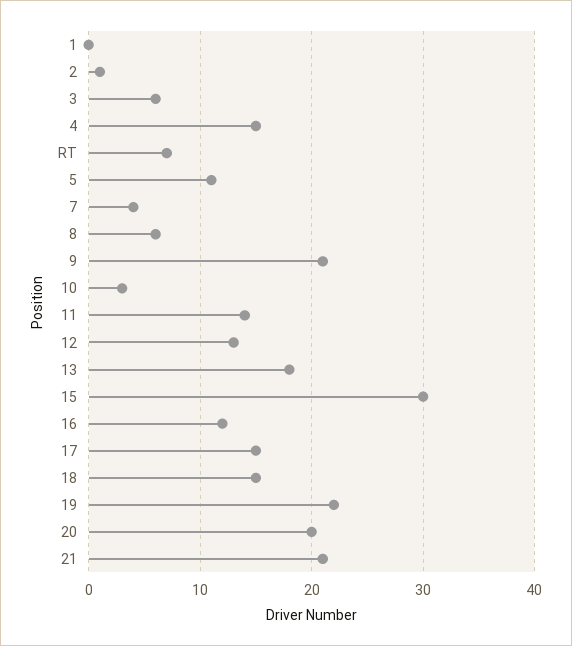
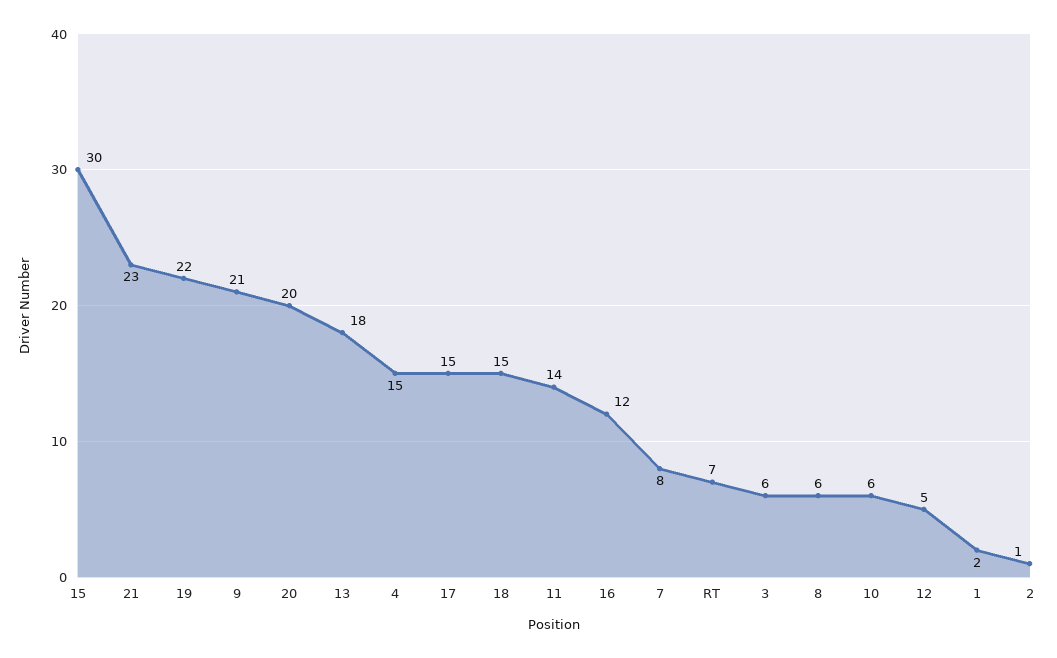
  {
-   "1": 0,
+   "1": 2,
    "2": 1,
    "3": 6,
    "4": 15,
    "RT": 7,
-   "5": 11,
-   "7": 4,
+   "7": 8,
    "8": 6,
    "9": 21,
-   "10": 3,
+   "10": 6,
    "11": 14,
-   "12": 13,
+   "12": 5,
    "13": 18,
    "15": 30,
    "16": 12,
    "17": 15,
    "18": 15,
    "19": 22,
    "20": 20,
-   "21": 21
+   "21": 23
  }

